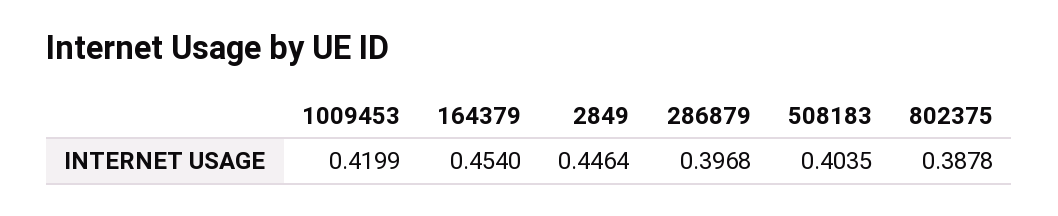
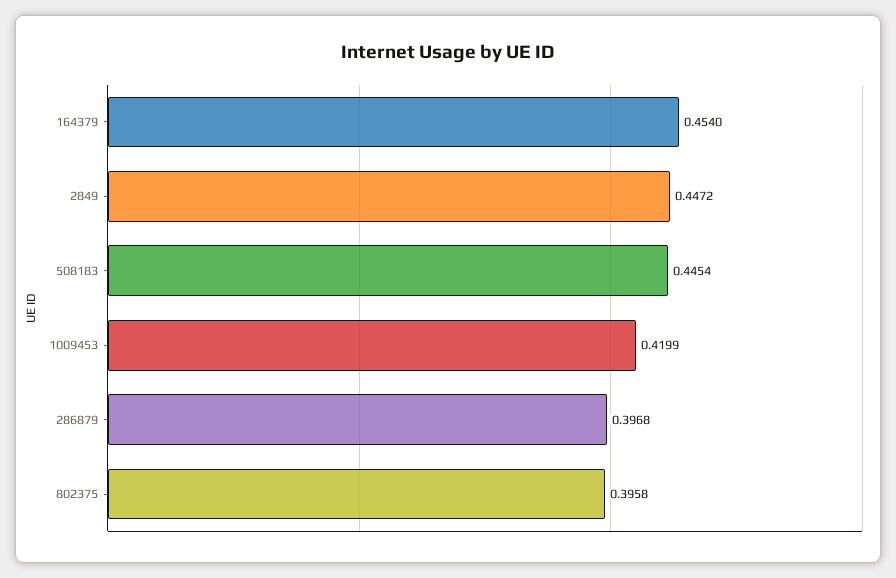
  {
    "1009453": 0.4199,
    "164379": 0.454,
-   "2849": 0.4464,
+   "2849": 0.4472,
    "286879": 0.3968,
-   "508183": 0.4035,
+   "508183": 0.4454,
-   "802375": 0.3878
+   "802375": 0.3958
  }

